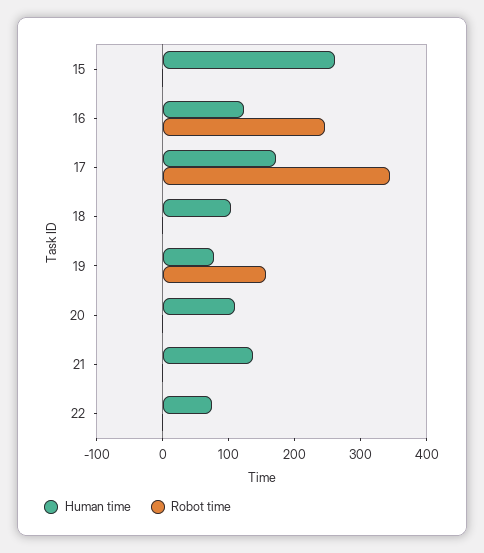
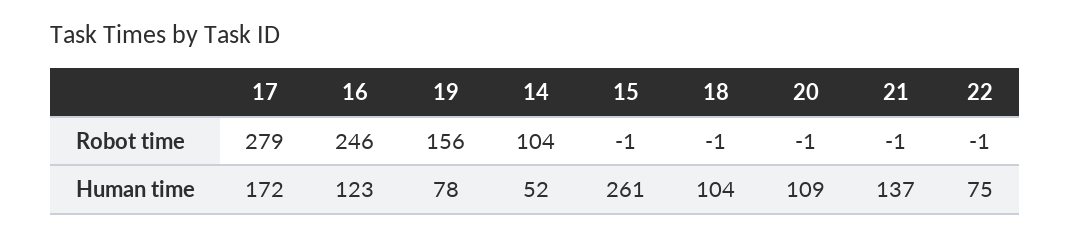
  {
    "Human time": {
      "15": 261,
      "16": 123,
      "17": 172,
      "18": 104,
      "19": 78,
      "20": 109,
      "21": 137,
-     "22": 75
+     "22": 75,
+     "14": 52
    },
    "Robot time": {
      "15": -1,
      "16": 246,
-     "17": 340,
+     "17": 279,
      "18": -1,
      "19": 156,
      "20": -1,
      "21": -1,
-     "22": -1
+     "22": -1,
+     "14": 104
    }
  }

